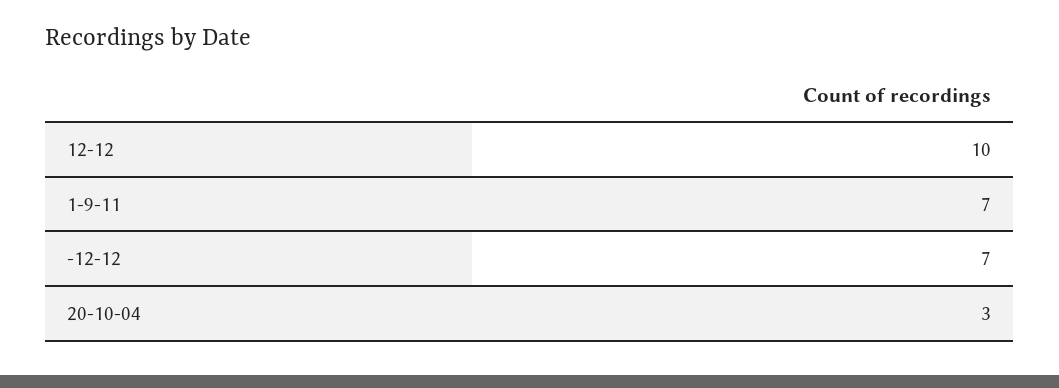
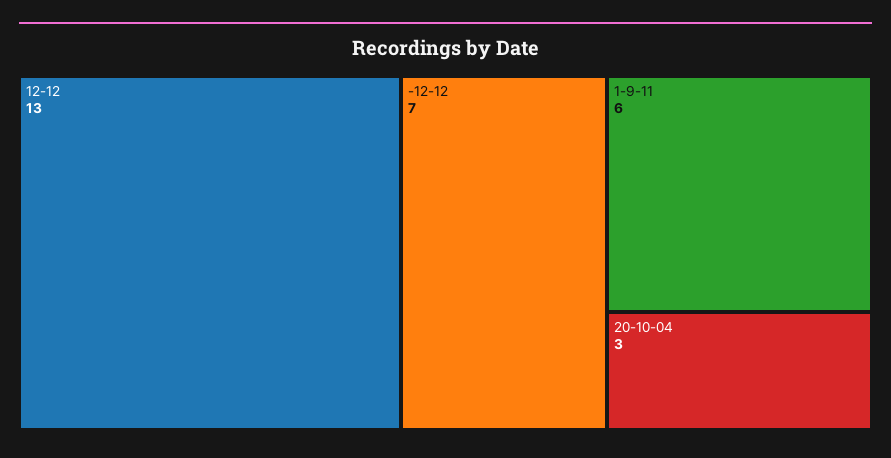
  {
-   "12-12": 10,
+   "12-12": 13,
-   "1-9-11": 7,
+   "1-9-11": 6,
    "-12-12": 7,
    "20-10-04": 3
  }

